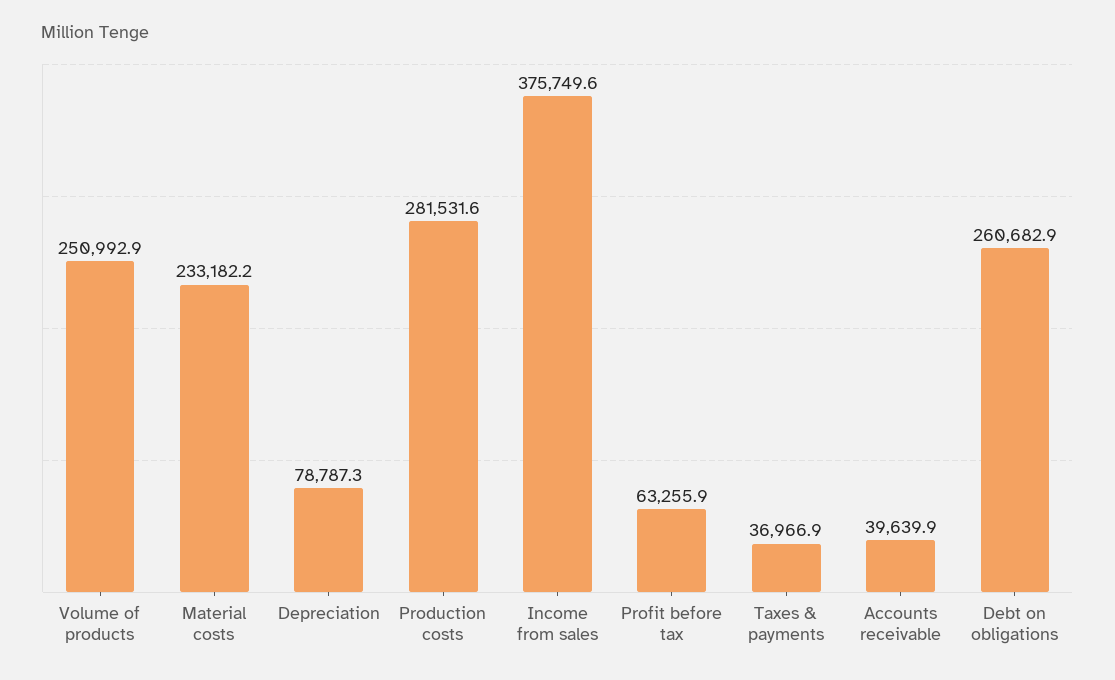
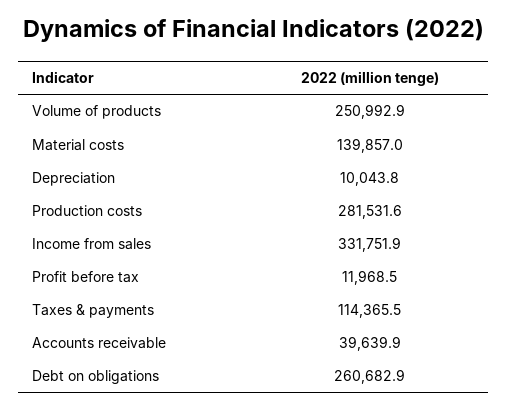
  {
    "Volume of products": 250992.9,
-   "Material costs": 233182.2,
+   "Material costs": 139857,
-   "Depreciation": 78787.3,
+   "Depreciation": 10043.8,
    "Production costs": 281531.6,
-   "Income from sales": 375749.6,
+   "Income from sales": 331751.9,
-   "Profit before tax": 63255.9,
+   "Profit before tax": 11968.5,
-   "Taxes & payments": 36966.9,
+   "Taxes & payments": 114365.5,
    "Accounts receivable": 39639.9,
    "Debt on obligations": 260682.9
  }

